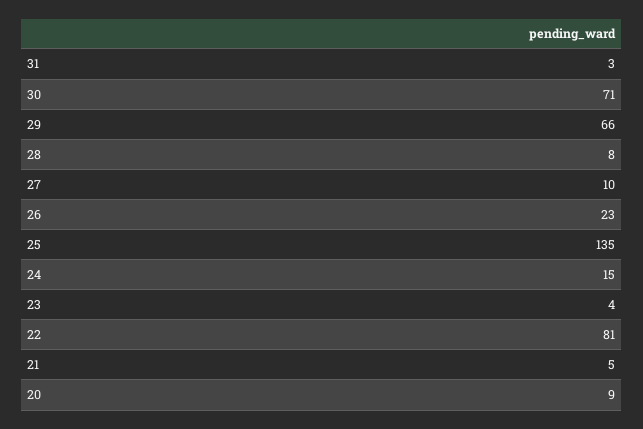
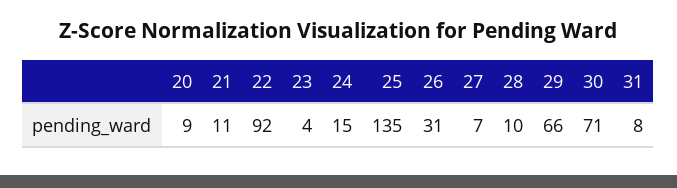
  {
-   "31": 3,
+   "31": 8,
    "30": 71,
    "29": 66,
-   "28": 8,
+   "28": 10,
-   "27": 10,
+   "27": 7,
-   "26": 23,
+   "26": 31,
    "25": 135,
    "24": 15,
    "23": 4,
-   "22": 81,
+   "22": 92,
-   "21": 5,
+   "21": 11,
    "20": 9
  }

